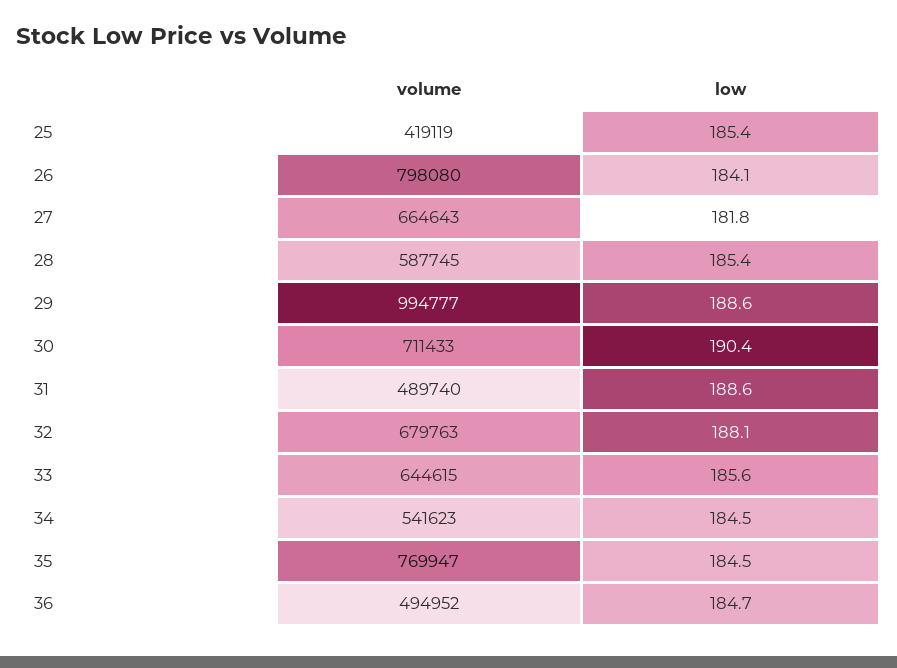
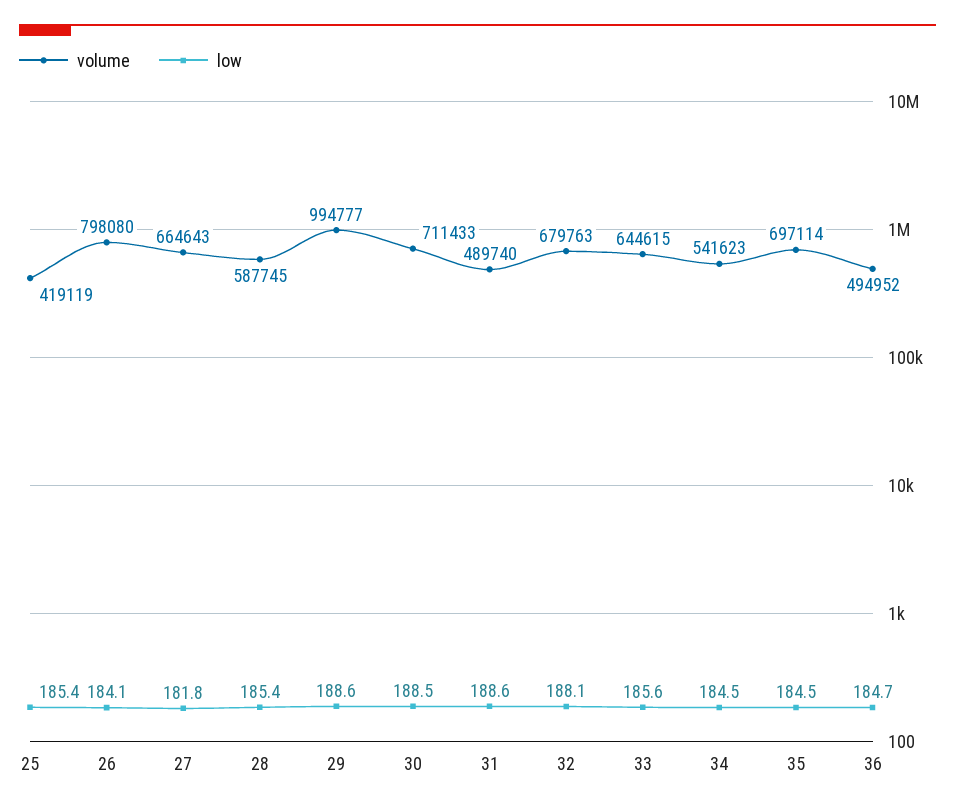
  {
    "volume": {
      "25": 419119,
      "26": 798080,
      "27": 664643,
      "28": 587745,
      "29": 994777,
      "30": 711433,
      "31": 489740,
      "32": 679763,
      "33": 644615,
      "34": 541623,
-     "35": 769947,
+     "35": 697114,
      "36": 494952
    },
    "low": {
      "25": 185.4,
      "26": 184.1,
      "27": 181.8,
      "28": 185.4,
      "29": 188.6,
-     "30": 190.4,
+     "30": 188.5,
      "31": 188.6,
      "32": 188.1,
      "33": 185.6,
      "34": 184.5,
      "35": 184.5,
      "36": 184.7
    }
  }

